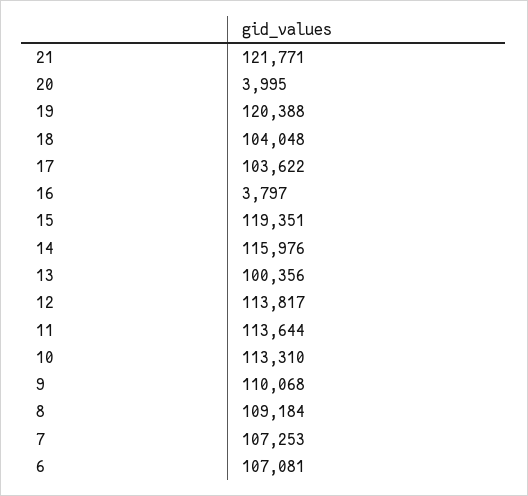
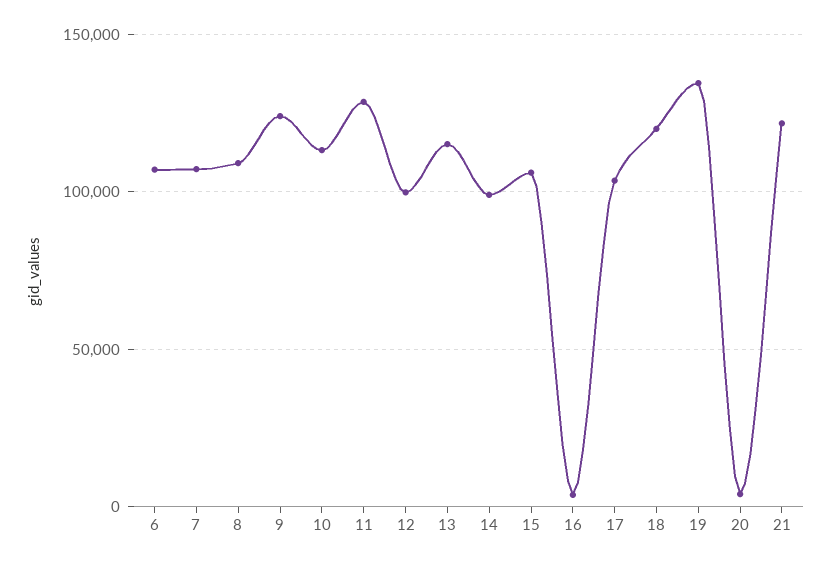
  {
    "21": 121771,
    "20": 3995,
-   "19": 120388,
+   "19": 135000,
-   "18": 104048,
+   "18": 120000,
    "17": 103622,
    "16": 3797,
-   "15": 119351,
+   "15": 105000,
-   "14": 115976,
+   "14": 100000,
-   "13": 100356,
+   "13": 115000,
-   "12": 113817,
+   "12": 100000,
-   "11": 113644,
+   "11": 130000,
    "10": 113310,
-   "9": 110068,
+   "9": 125000,
    "8": 109184,
    "7": 107253,
    "6": 107081
  }

